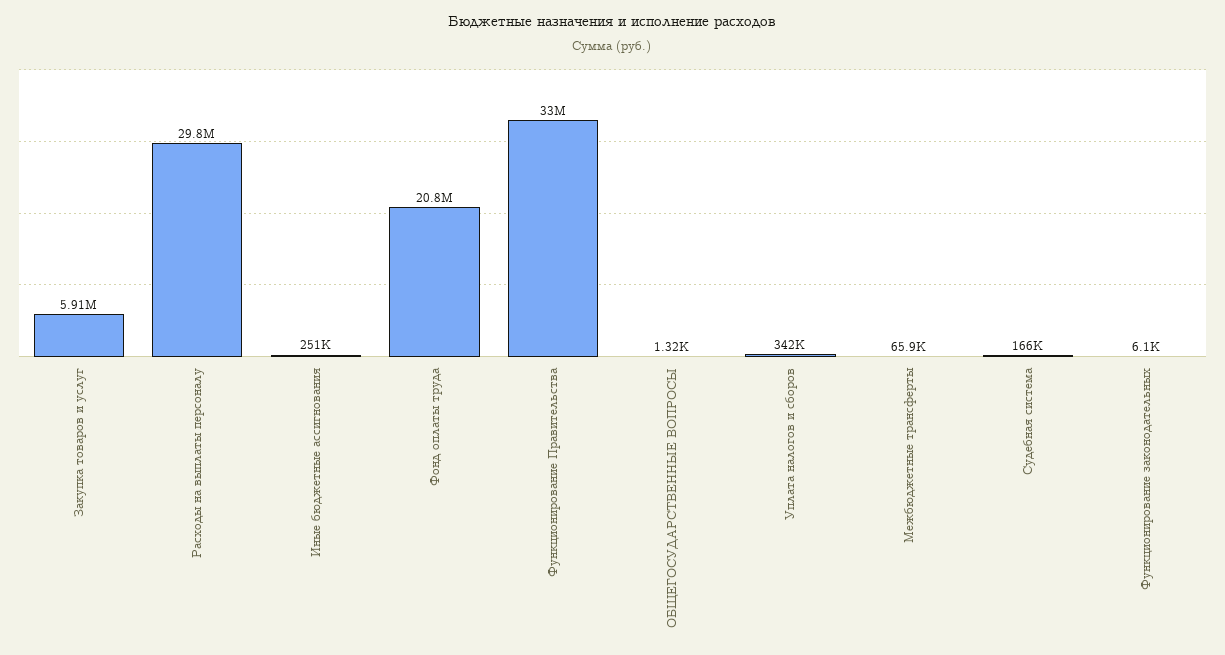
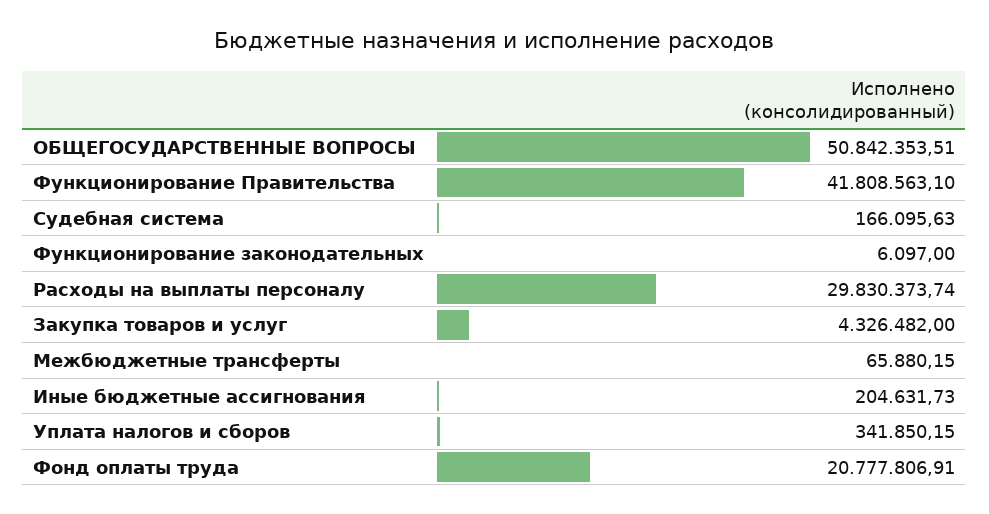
  {
-   "Закупка товаров и услуг": 5910000,
+   "Закупка товаров и услуг": 4326482,
    "Расходы на выплаты персоналу": 29830373.74,
-   "Иные бюджетные ассигнования": 251000,
+   "Иные бюджетные ассигнования": 204631.73,
    "Фонд оплаты труда": 20777806.91,
-   "Функционирование Правительства": 33000000,
+   "Функционирование Правительства": 41808563.1,
-   "ОБЩЕГОСУДАРСТВЕННЫЕ ВОПРОСЫ": 1320,
+   "ОБЩЕГОСУДАРСТВЕННЫЕ ВОПРОСЫ": 50842353.51,
    "Уплата налогов и сборов": 341850.15,
    "Межбюджетные трансферты": 65880.15,
    "Судебная система": 166095.63,
    "Функционирование законодательных": 6097
  }

